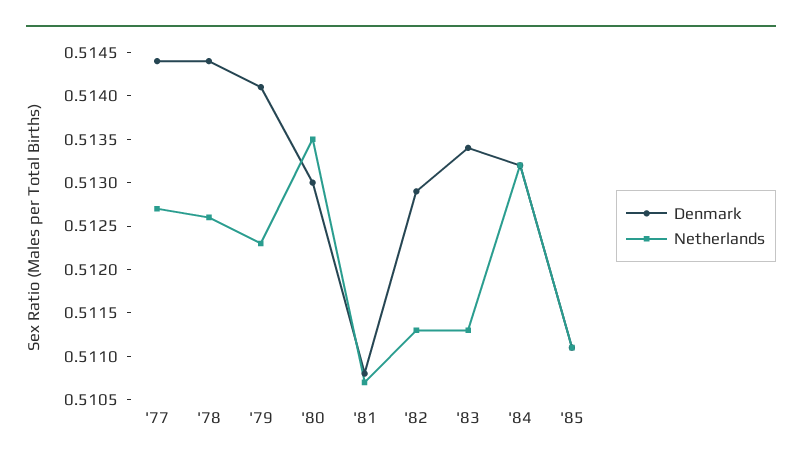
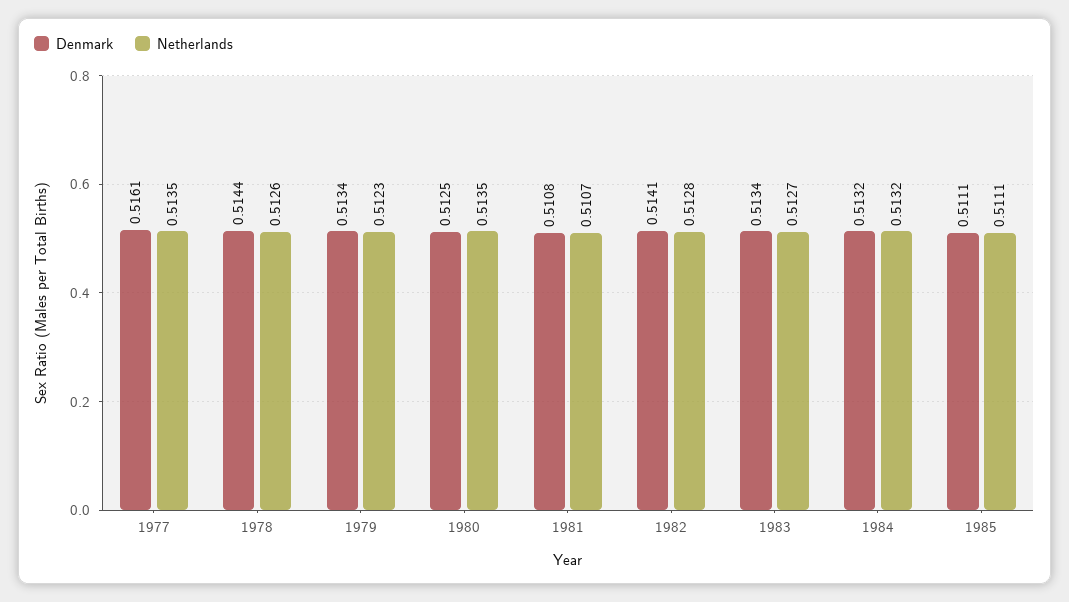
  {
    "Denmark": {
-     "'77": 0.5144,
+     "'77": 0.5161,
      "'78": 0.5144,
-     "'79": 0.5141,
+     "'79": 0.5134,
-     "'80": 0.513,
+     "'80": 0.5125,
      "'81": 0.5108,
-     "'82": 0.5129,
+     "'82": 0.5141,
      "'83": 0.5134,
      "'84": 0.5132,
      "'85": 0.5111
    },
    "Netherlands": {
-     "'77": 0.5127,
+     "'77": 0.5135,
      "'78": 0.5126,
      "'79": 0.5123,
      "'80": 0.5135,
      "'81": 0.5107,
-     "'82": 0.5113,
+     "'82": 0.5128,
-     "'83": 0.5113,
+     "'83": 0.5127,
      "'84": 0.5132,
      "'85": 0.5111
    }
  }

